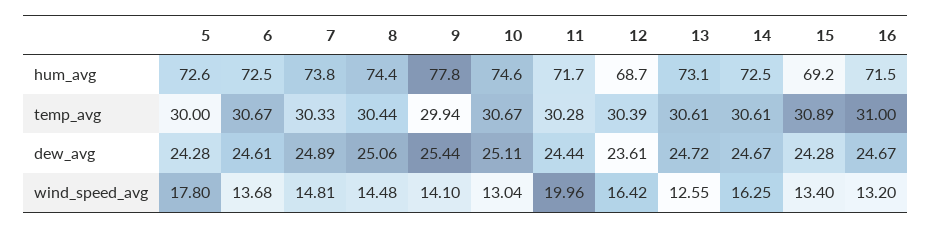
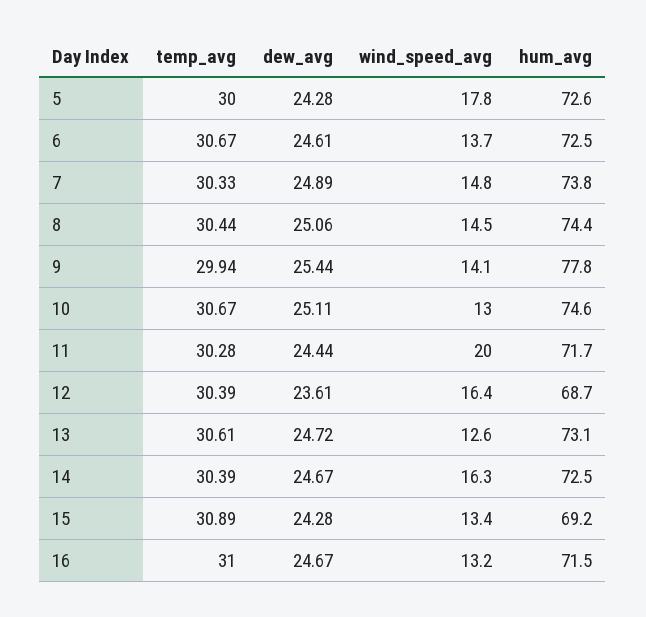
  {
    "5": {
      "hum_avg": 72.6,
      "temp_avg": 30,
      "dew_avg": 24.28,
      "wind_speed_avg": 17.8
    },
    "6": {
      "hum_avg": 72.5,
      "temp_avg": 30.67,
      "dew_avg": 24.61,
      "wind_speed_avg": 13.68
    },
    "7": {
      "hum_avg": 73.8,
      "temp_avg": 30.33,
      "dew_avg": 24.89,
      "wind_speed_avg": 14.81
    },
    "8": {
      "hum_avg": 74.4,
      "temp_avg": 30.44,
      "dew_avg": 25.06,
      "wind_speed_avg": 14.48
    },
    "9": {
      "hum_avg": 77.8,
      "temp_avg": 29.94,
      "dew_avg": 25.44,
      "wind_speed_avg": 14.1
    },
    "10": {
      "hum_avg": 74.6,
      "temp_avg": 30.67,
      "dew_avg": 25.11,
      "wind_speed_avg": 13.04
    },
    "11": {
      "hum_avg": 71.7,
      "temp_avg": 30.28,
      "dew_avg": 24.44,
      "wind_speed_avg": 19.96
    },
    "12": {
      "hum_avg": 68.7,
      "temp_avg": 30.39,
      "dew_avg": 23.61,
      "wind_speed_avg": 16.42
    },
    "13": {
      "hum_avg": 73.1,
      "temp_avg": 30.61,
      "dew_avg": 24.72,
      "wind_speed_avg": 12.55
    },
    "14": {
      "hum_avg": 72.5,
-     "temp_avg": 30.61,
+     "temp_avg": 30.39,
      "dew_avg": 24.67,
      "wind_speed_avg": 16.25
    },
    "15": {
      "hum_avg": 69.2,
      "temp_avg": 30.89,
      "dew_avg": 24.28,
      "wind_speed_avg": 13.4
    },
    "16": {
      "hum_avg": 71.5,
      "temp_avg": 31,
      "dew_avg": 24.67,
      "wind_speed_avg": 13.2
    }
  }

